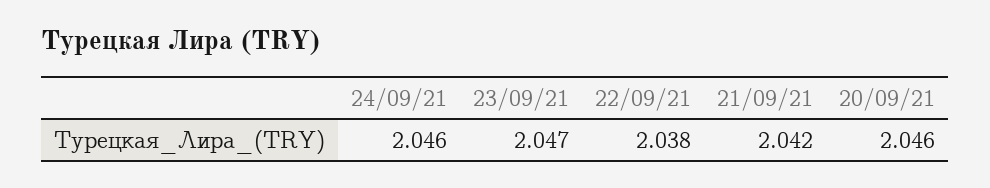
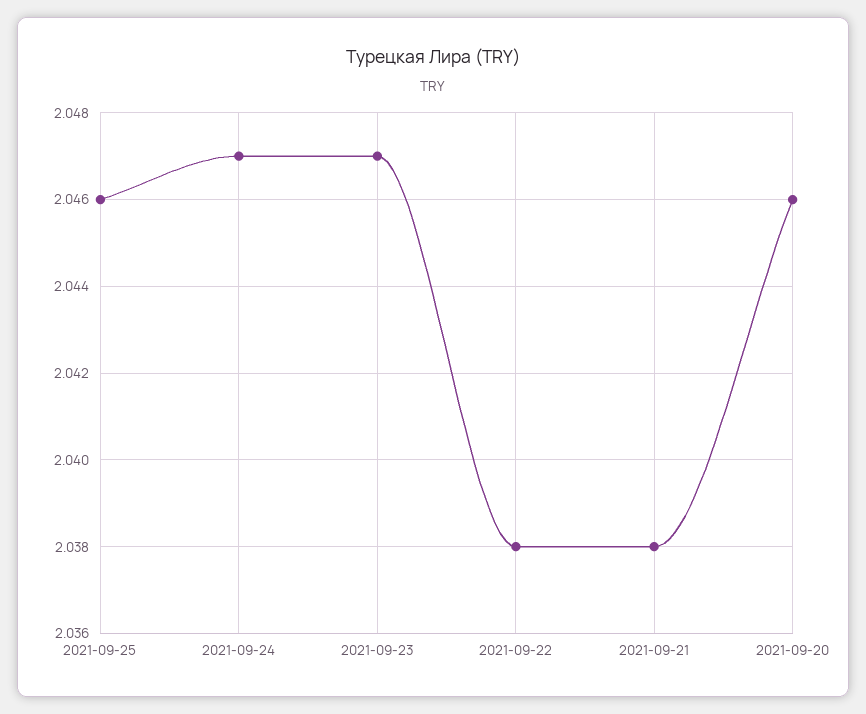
  {
-   "24/09/21": 2.046,
+   "24/09/21": 2.047,
    "23/09/21": 2.047,
    "22/09/21": 2.038,
-   "21/09/21": 2.042,
+   "21/09/21": 2.038,
-   "20/09/21": 2.046
+   "20/09/21": 2.046,
+   "2021-09-25": 2.046
  }

